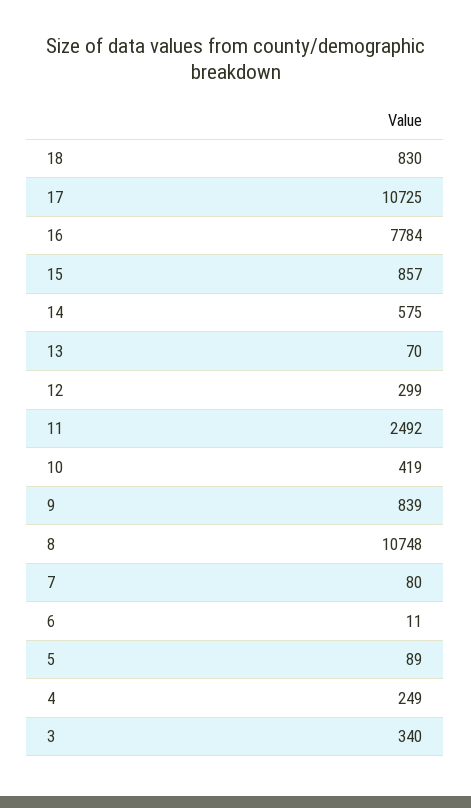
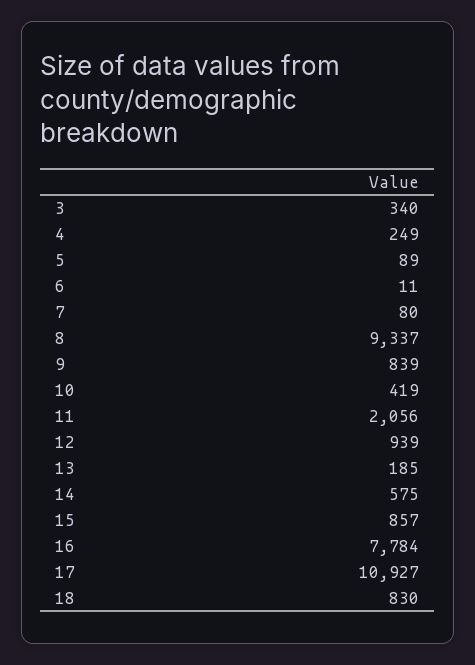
  {
    "18": 830,
-   "17": 10725,
+   "17": 10927,
    "16": 7784,
    "15": 857,
    "14": 575,
-   "13": 70,
+   "13": 185,
-   "12": 299,
+   "12": 939,
-   "11": 2492,
+   "11": 2056,
    "10": 419,
    "9": 839,
-   "8": 10748,
+   "8": 9337,
    "7": 80,
    "6": 11,
    "5": 89,
    "4": 249,
    "3": 340
  }

